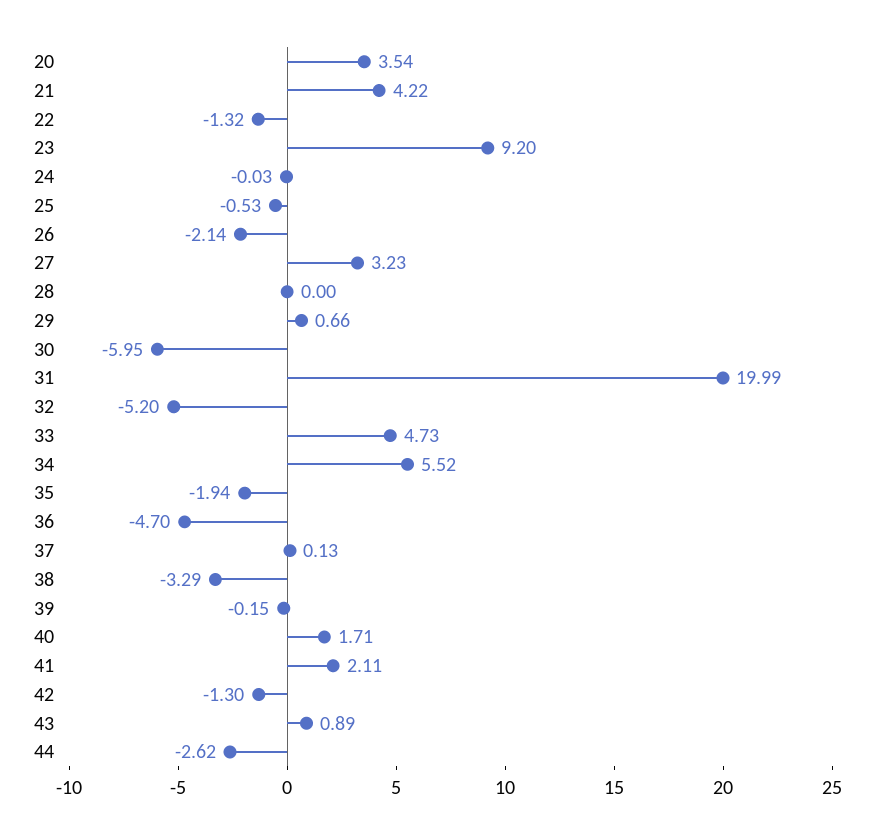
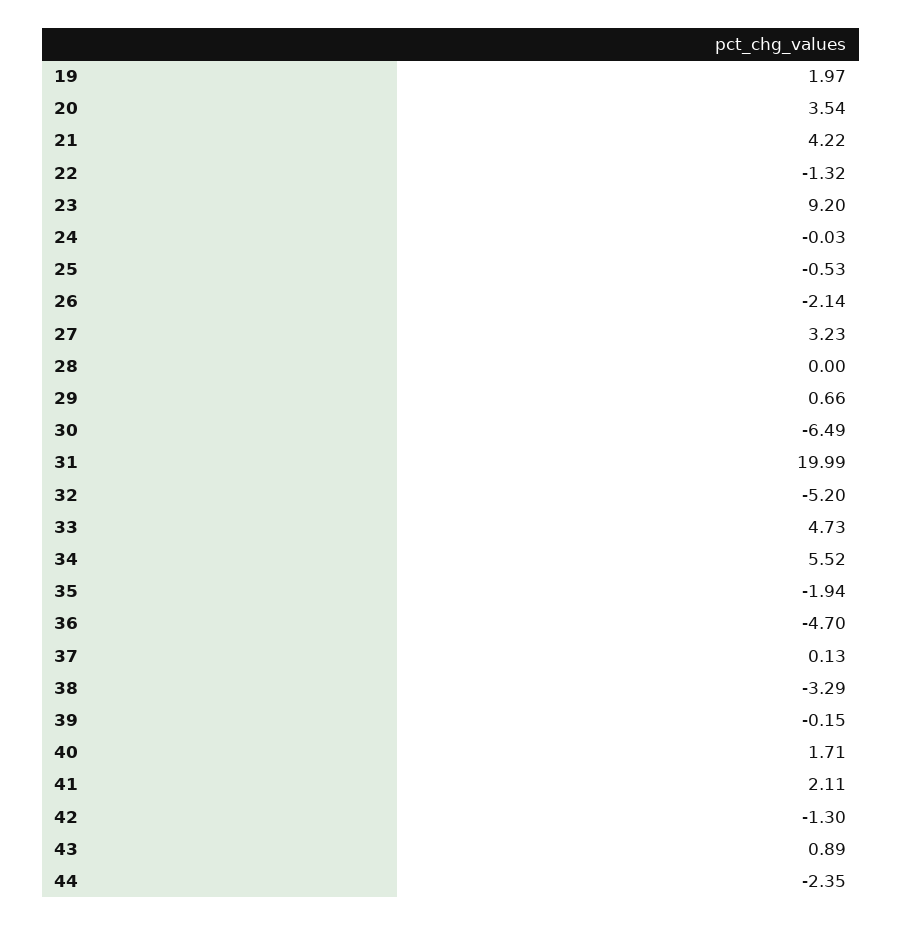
  {
    "20": 3.54,
    "21": 4.22,
    "22": -1.32,
    "23": 9.2,
    "24": -0.03,
    "25": -0.53,
    "26": -2.14,
    "27": 3.23,
    "28": 0,
    "29": 0.66,
-   "30": -5.95,
+   "30": -6.49,
    "31": 19.99,
    "32": -5.2,
    "33": 4.73,
    "34": 5.52,
    "35": -1.94,
    "36": -4.7,
    "37": 0.13,
    "38": -3.29,
    "39": -0.15,
    "40": 1.71,
    "41": 2.11,
    "42": -1.3,
    "43": 0.89,
-   "44": -2.62
+   "44": -2.35,
+   "19": 1.97
  }

